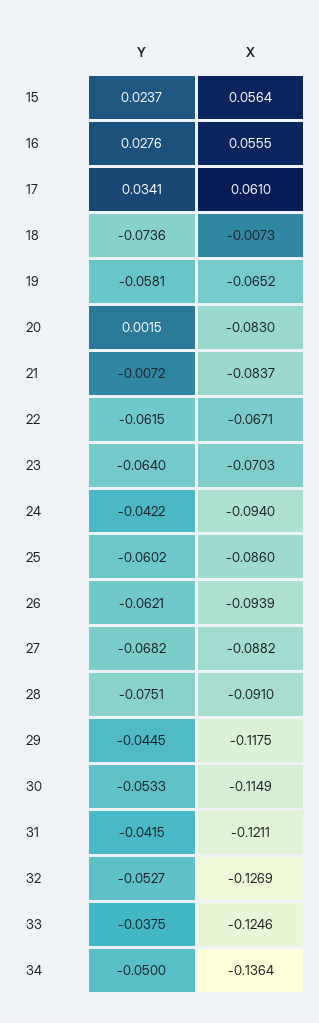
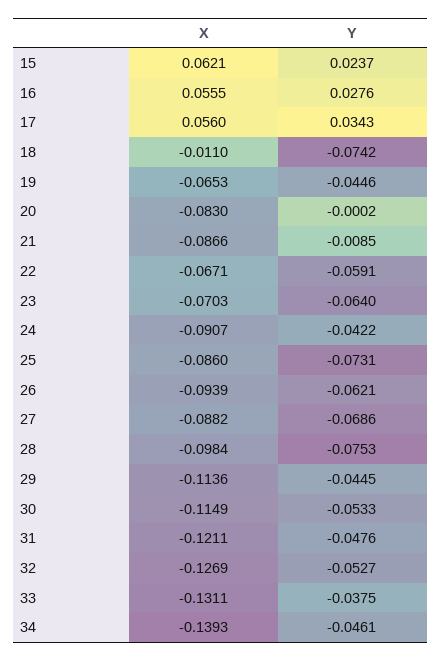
  {
    "Y": {
      "15": 0.0237,
      "16": 0.0276,
-     "17": 0.0341,
+     "17": 0.0343,
-     "18": -0.0736,
+     "18": -0.0742,
-     "19": -0.0581,
+     "19": -0.0446,
-     "20": 0.0015,
+     "20": -0.0002,
-     "21": -0.0072,
+     "21": -0.0085,
-     "22": -0.0615,
+     "22": -0.0591,
      "23": -0.064,
      "24": -0.0422,
-     "25": -0.0602,
+     "25": -0.0731,
      "26": -0.0621,
-     "27": -0.0682,
+     "27": -0.0686,
-     "28": -0.0751,
+     "28": -0.0753,
      "29": -0.0445,
      "30": -0.0533,
-     "31": -0.0415,
+     "31": -0.0476,
      "32": -0.0527,
      "33": -0.0375,
-     "34": -0.05
+     "34": -0.0461
    },
    "X": {
-     "15": 0.0564,
+     "15": 0.0621,
      "16": 0.0555,
-     "17": 0.061,
+     "17": 0.056,
-     "18": -0.0073,
+     "18": -0.011,
-     "19": -0.0652,
+     "19": -0.0653,
      "20": -0.083,
-     "21": -0.0837,
+     "21": -0.0866,
      "22": -0.0671,
      "23": -0.0703,
-     "24": -0.094,
+     "24": -0.0907,
      "25": -0.086,
      "26": -0.0939,
      "27": -0.0882,
-     "28": -0.091,
+     "28": -0.0984,
-     "29": -0.1175,
+     "29": -0.1136,
      "30": -0.1149,
      "31": -0.1211,
      "32": -0.1269,
-     "33": -0.1246,
+     "33": -0.1311,
-     "34": -0.1364
+     "34": -0.1393
    }
  }

